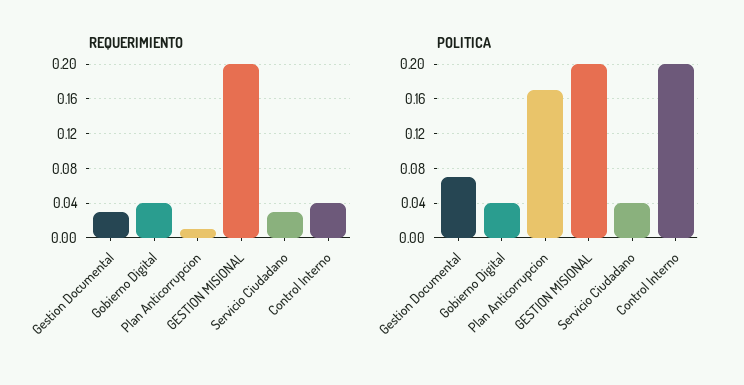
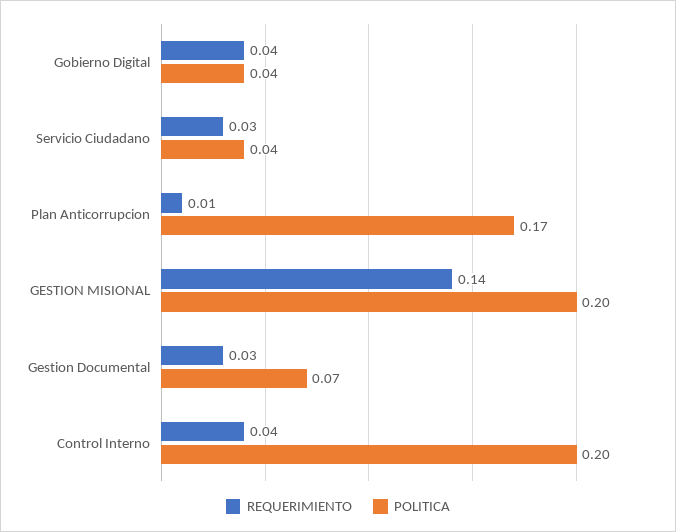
  {
    "REQUERIMIENTO": {
      "Gestion Documental": 0.03,
      "Gobierno Digital": 0.04,
      "Plan Anticorrupcion": 0.01,
-     "GESTION MISIONAL": 0.2,
+     "GESTION MISIONAL": 0.14,
      "Servicio Ciudadano": 0.03,
      "Control Interno": 0.04
    },
    "POLITICA": {
      "Gestion Documental": 0.07,
      "Gobierno Digital": 0.04,
      "Plan Anticorrupcion": 0.17,
      "GESTION MISIONAL": 0.2,
      "Servicio Ciudadano": 0.04,
      "Control Interno": 0.2
    }
  }

